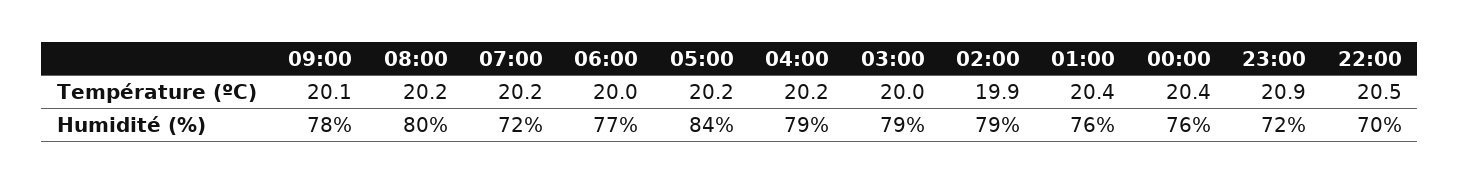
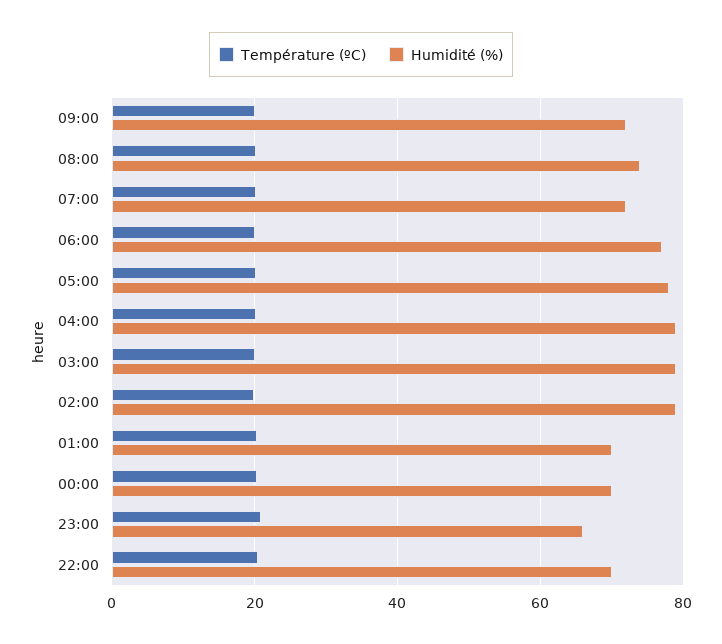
  {
    "Température (ºC)": {
      "09:00": 20.1,
      "08:00": 20.2,
      "07:00": 20.2,
      "06:00": 20,
      "05:00": 20.2,
      "04:00": 20.2,
      "03:00": 20,
      "02:00": 19.9,
      "01:00": 20.4,
      "00:00": 20.4,
      "23:00": 20.9,
      "22:00": 20.5
    },
    "Humidité (%)": {
-     "09:00": 78,
+     "09:00": 72,
-     "08:00": 80,
+     "08:00": 74,
      "07:00": 72,
      "06:00": 77,
-     "05:00": 84,
+     "05:00": 78,
      "04:00": 79,
      "03:00": 79,
      "02:00": 79,
-     "01:00": 76,
+     "01:00": 70,
-     "00:00": 76,
+     "00:00": 70,
-     "23:00": 72,
+     "23:00": 66,
      "22:00": 70
    }
  }

